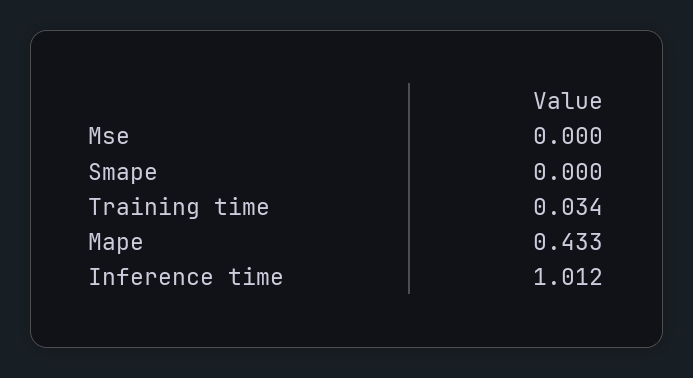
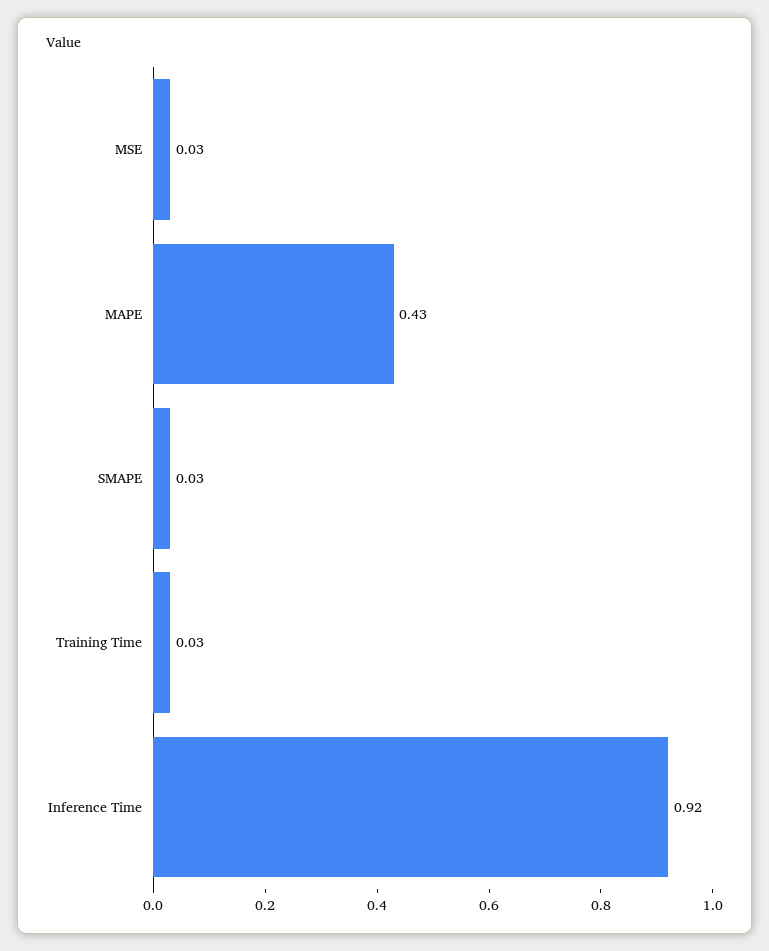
  {
-   "Mse": 0,
+   "Mse": 0.03,
-   "Smape": 0,
+   "Smape": 0.03,
    "Training time": 0.034,
    "Mape": 0.433,
-   "Inference time": 1.012
+   "Inference time": 0.92
  }

